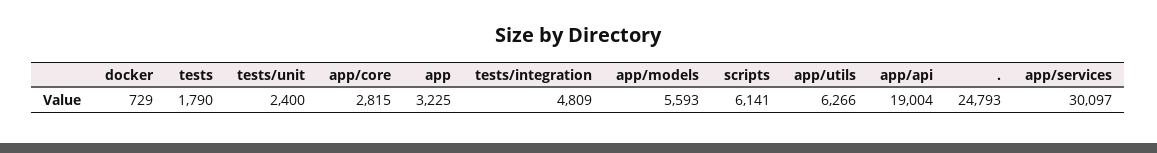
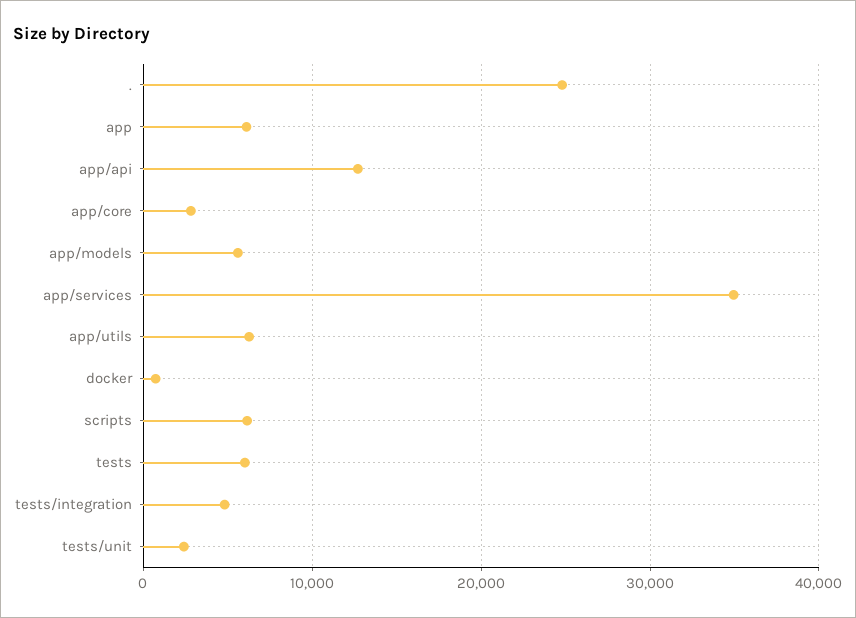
  {
    "docker": 729,
-   "tests": 1790,
+   "tests": 6000,
    "tests/unit": 2400,
    "app/core": 2815,
-   "app": 3225,
+   "app": 6000,
    "tests/integration": 4809,
    "app/models": 5593,
    "scripts": 6141,
    "app/utils": 6266,
-   "app/api": 19004,
+   "app/api": 13000,
    ".": 24793,
-   "app/services": 30097
+   "app/services": 35000
  }

